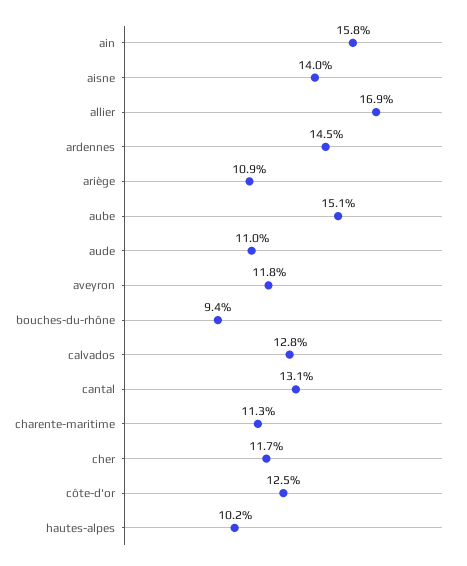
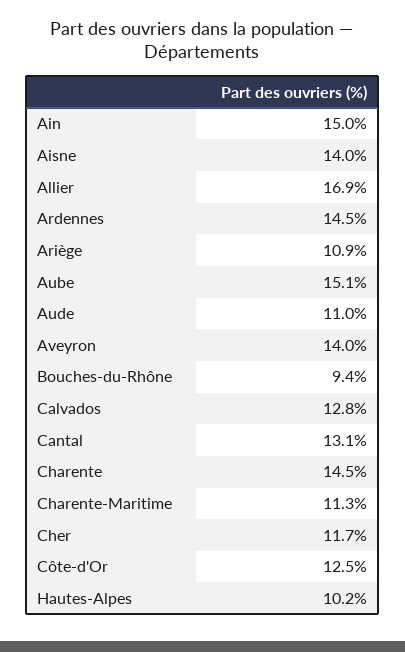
  {
-   "ain": 15.8,
+   "ain": 15,
    "aisne": 14,
    "allier": 16.9,
    "ardennes": 14.5,
    "ariège": 10.9,
    "aube": 15.1,
    "aude": 11,
-   "aveyron": 11.8,
+   "aveyron": 14,
    "bouches-du-rhône": 9.4,
    "calvados": 12.8,
    "cantal": 13.1,
    "charente-maritime": 11.3,
    "cher": 11.7,
    "côte-d'or": 12.5,
-   "hautes-alpes": 10.2
+   "hautes-alpes": 10.2,
+   "Charente": 14.5
  }

